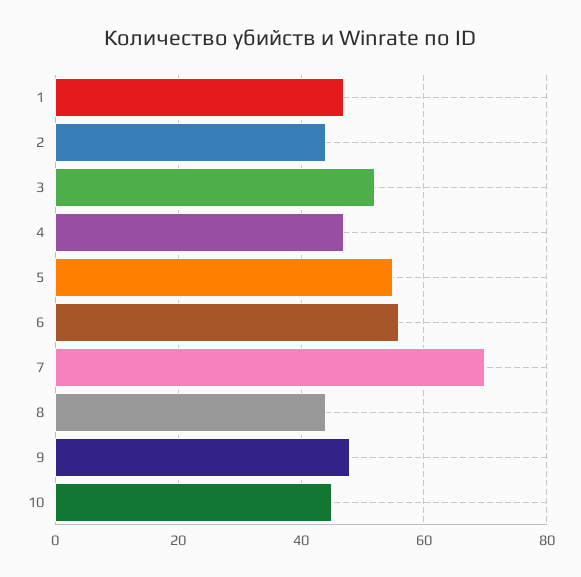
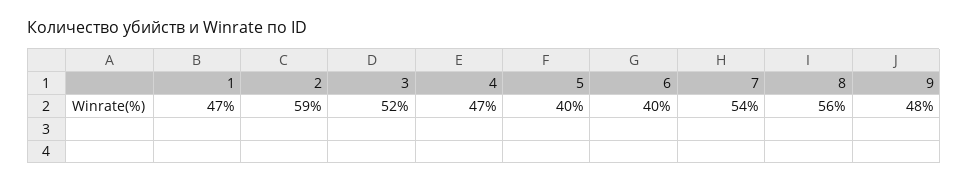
  {
    "1": 47,
-   "2": 45,
+   "2": 59,
    "3": 52,
    "4": 47,
-   "5": 55,
+   "5": 40,
-   "6": 55,
+   "6": 40,
-   "7": 70,
+   "7": 54,
-   "8": 45,
+   "8": 56,
-   "9": 48,
+   "9": 48
-   "10": 45
  }

